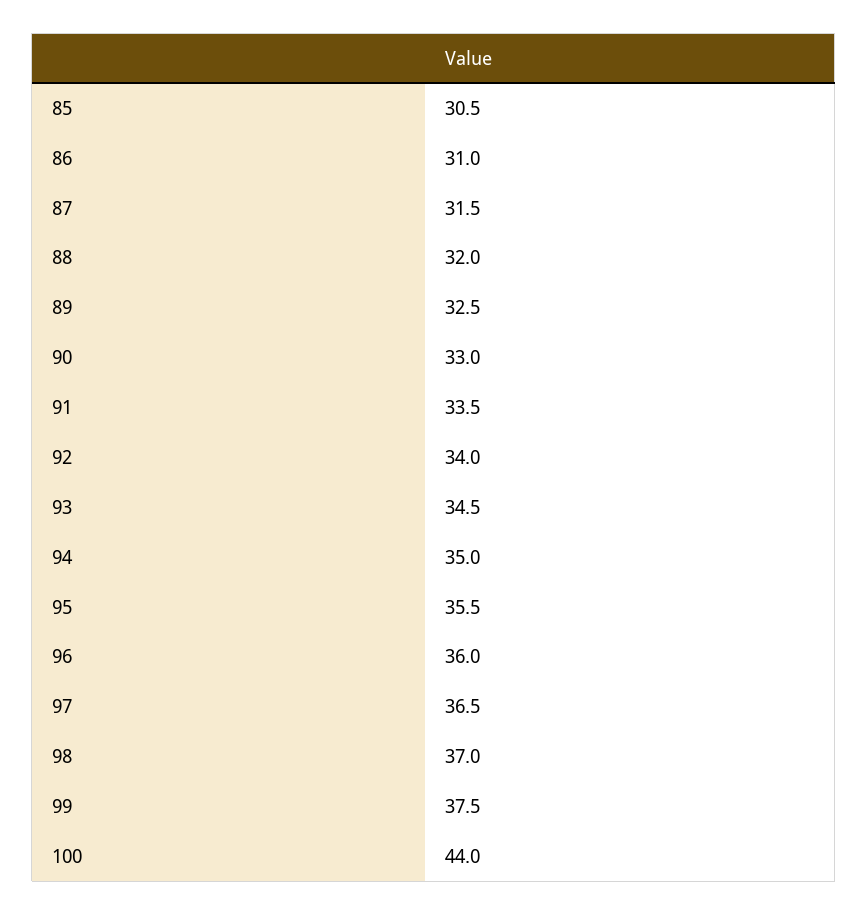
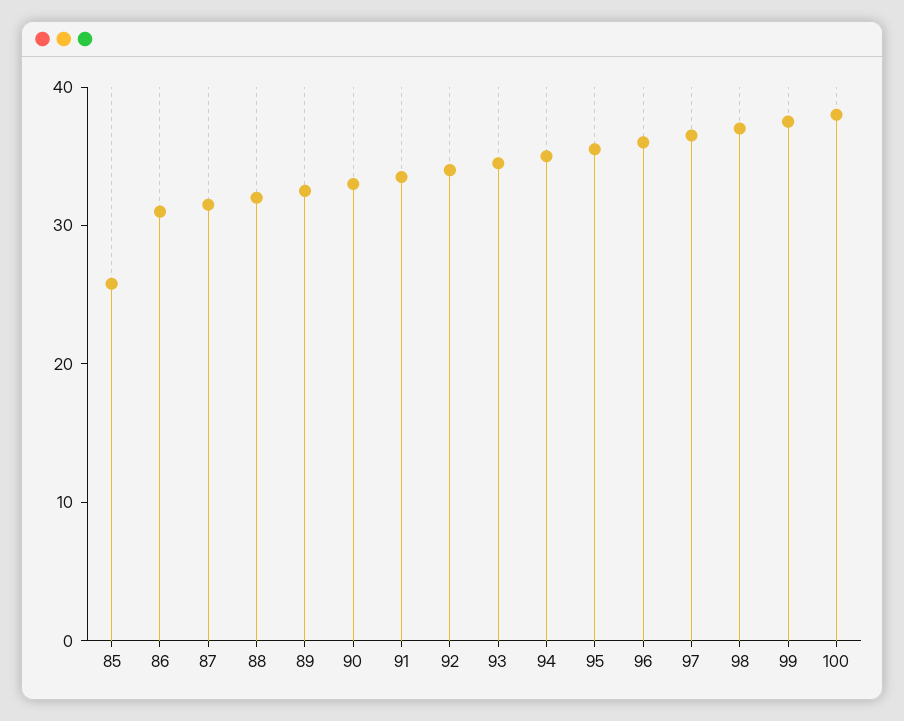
  {
-   "85": 30.5,
+   "85": 26,
    "86": 31,
    "87": 31.5,
    "88": 32,
    "89": 32.5,
    "90": 33,
    "91": 33.5,
    "92": 34,
    "93": 34.5,
    "94": 35,
    "95": 35.5,
    "96": 36,
    "97": 36.5,
    "98": 37,
    "99": 37.5,
-   "100": 44
+   "100": 38
  }

